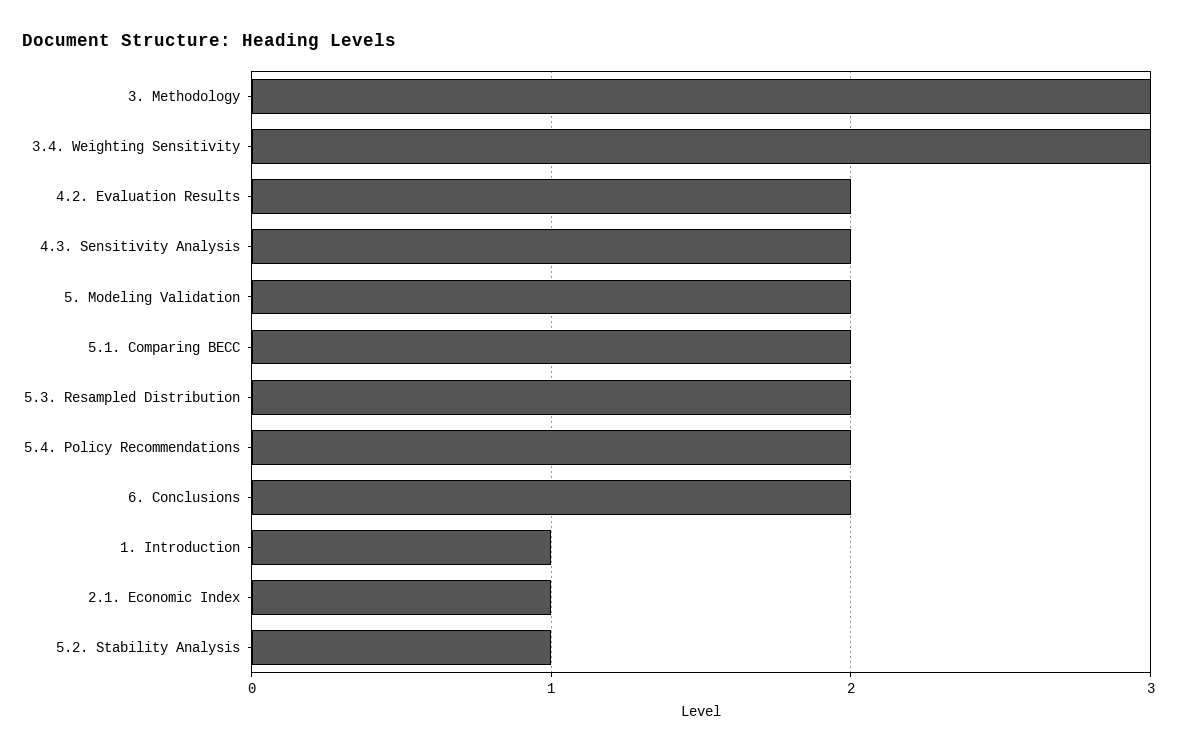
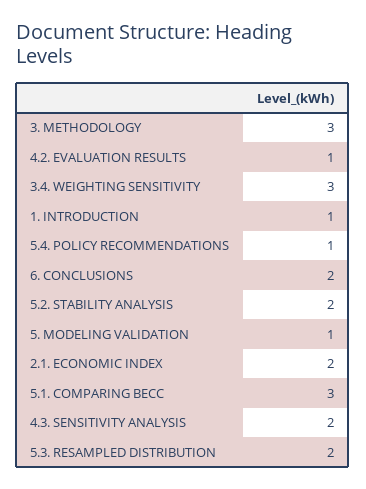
  {
    "3. Methodology": 3,
    "3.4. Weighting Sensitivity": 3,
-   "4.2. Evaluation Results": 2,
+   "4.2. Evaluation Results": 1,
    "4.3. Sensitivity Analysis": 2,
-   "5. Modeling Validation": 2,
+   "5. Modeling Validation": 1,
-   "5.1. Comparing BECC": 2,
+   "5.1. Comparing BECC": 3,
    "5.3. Resampled Distribution": 2,
-   "5.4. Policy Recommendations": 2,
+   "5.4. Policy Recommendations": 1,
    "6. Conclusions": 2,
    "1. Introduction": 1,
-   "2.1. Economic Index": 1,
+   "2.1. Economic Index": 2,
-   "5.2. Stability Analysis": 1
+   "5.2. Stability Analysis": 2
  }

